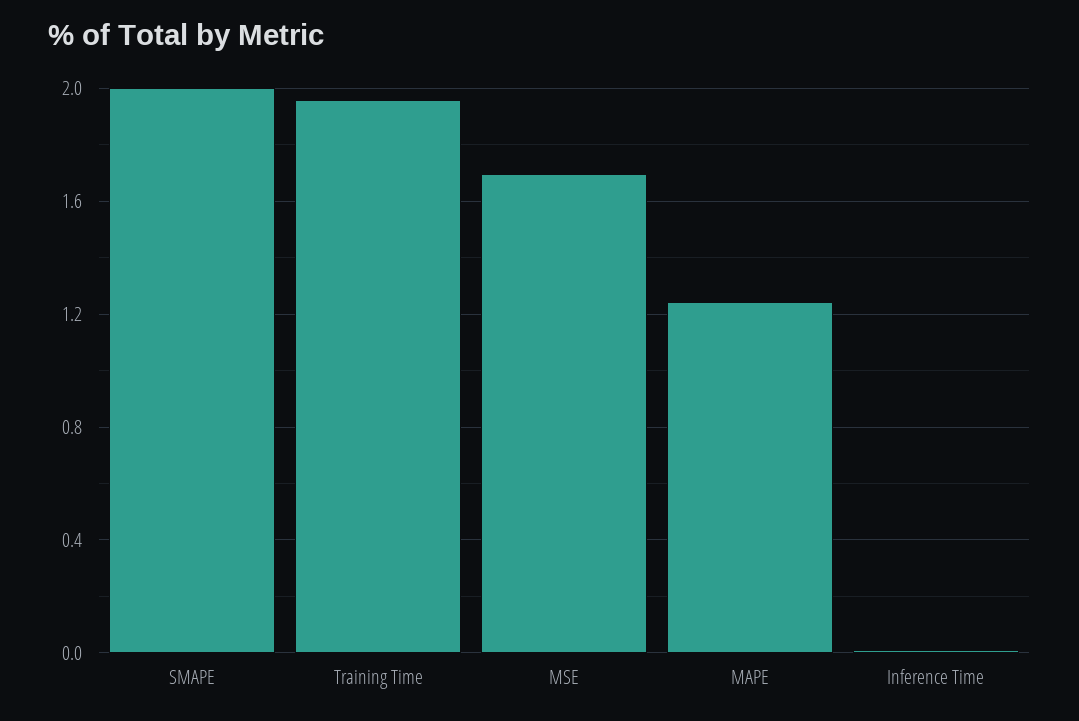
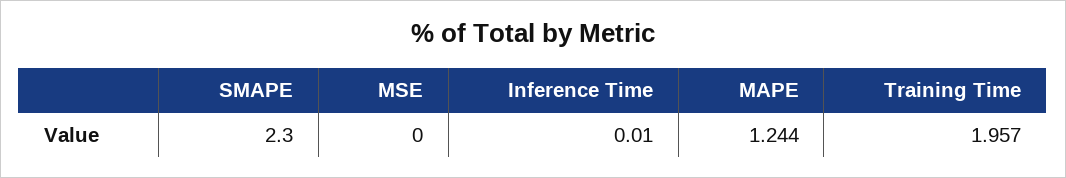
  {
-   "SMAPE": 2,
+   "SMAPE": 2.3,
    "Training Time": 1.957,
-   "MSE": 1.7,
+   "MSE": 0,
    "MAPE": 1.244,
    "Inference Time": 0.01
  }

